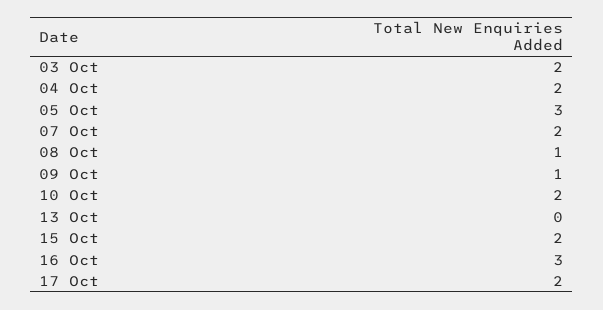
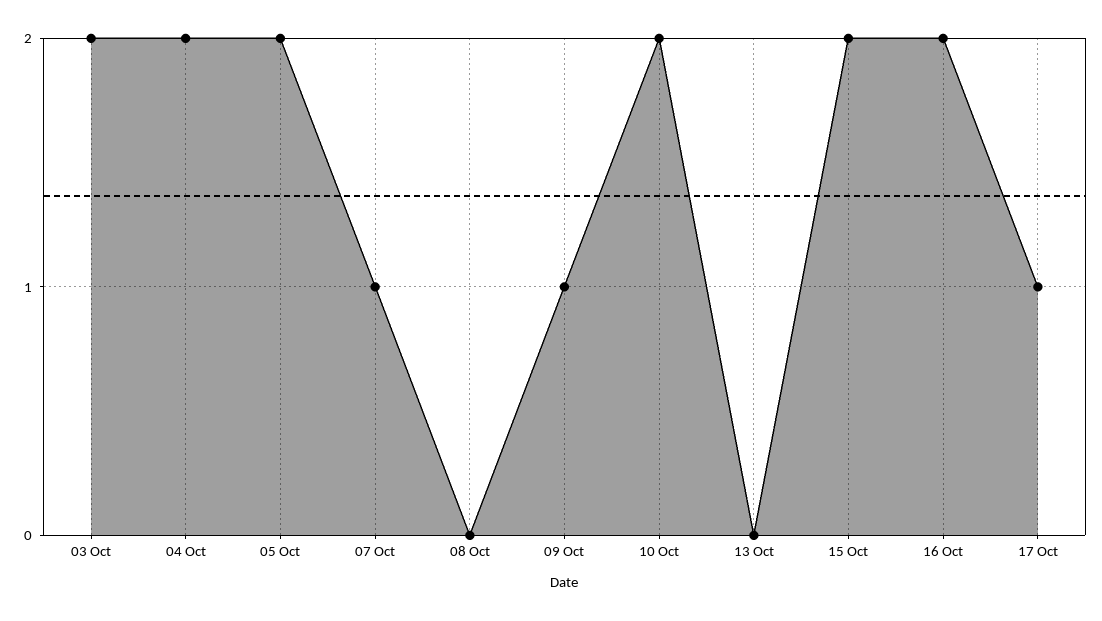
  {
    "03 Oct": 2,
    "04 Oct": 2,
-   "05 Oct": 3,
+   "05 Oct": 2,
-   "07 Oct": 2,
+   "07 Oct": 1,
-   "08 Oct": 1,
+   "08 Oct": 0,
    "09 Oct": 1,
    "10 Oct": 2,
    "13 Oct": 0,
    "15 Oct": 2,
-   "16 Oct": 3,
+   "16 Oct": 2,
-   "17 Oct": 2
+   "17 Oct": 1
  }

